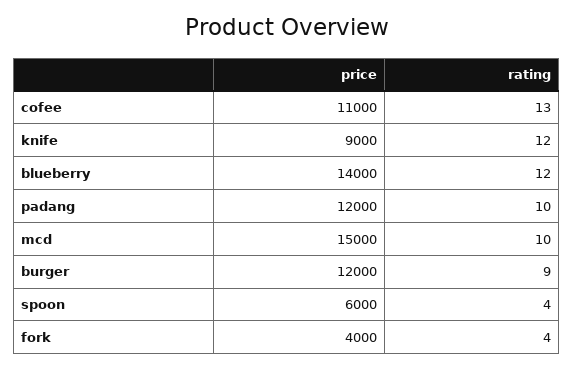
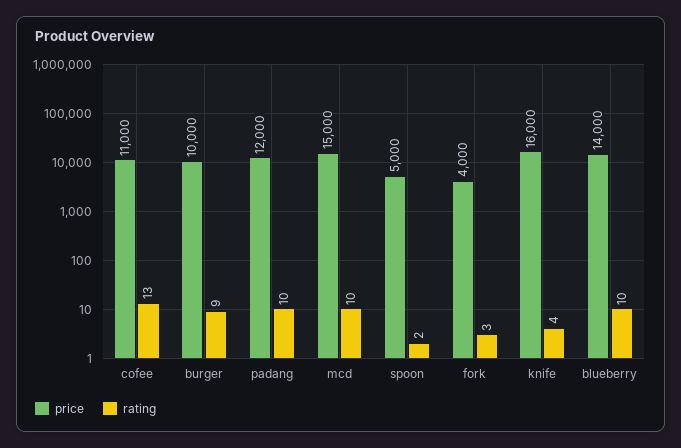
  {
    "price": {
      "cofee": 11000,
-     "knife": 9000,
+     "knife": 16000,
      "blueberry": 14000,
      "padang": 12000,
      "mcd": 15000,
-     "burger": 12000,
+     "burger": 10000,
-     "spoon": 6000,
+     "spoon": 5000,
      "fork": 4000
    },
    "rating": {
      "cofee": 13,
-     "knife": 12,
+     "knife": 4,
-     "blueberry": 12,
+     "blueberry": 10,
      "padang": 10,
      "mcd": 10,
      "burger": 9,
-     "spoon": 4,
+     "spoon": 2,
-     "fork": 4
+     "fork": 3
    }
  }

